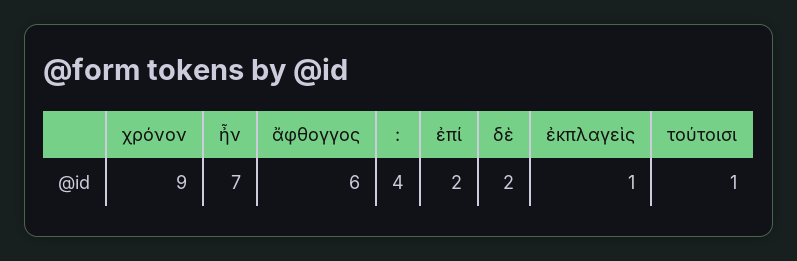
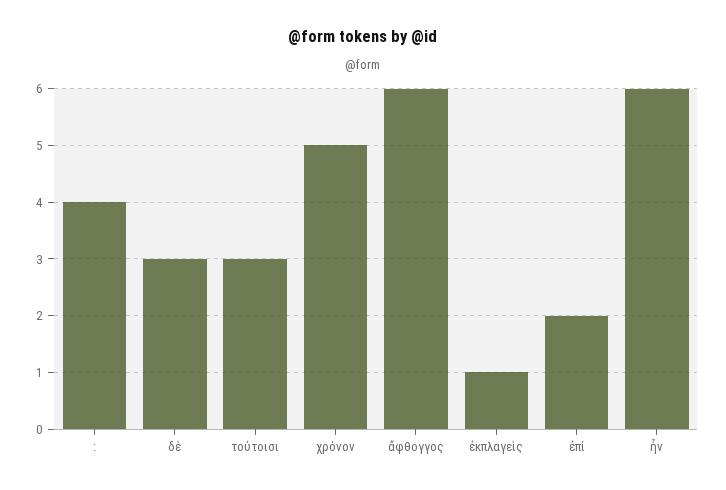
  {
-   "χρόνον": 9,
+   "χρόνον": 5,
-   "ἦν": 7,
+   "ἦν": 6,
    "ἄφθογγος": 6,
    ":": 4,
    "ἐπί": 2,
-   "δὲ": 2,
+   "δὲ": 3,
    "ἐκπλαγεὶς": 1,
-   "τούτοισι": 1
+   "τούτοισι": 3
  }

